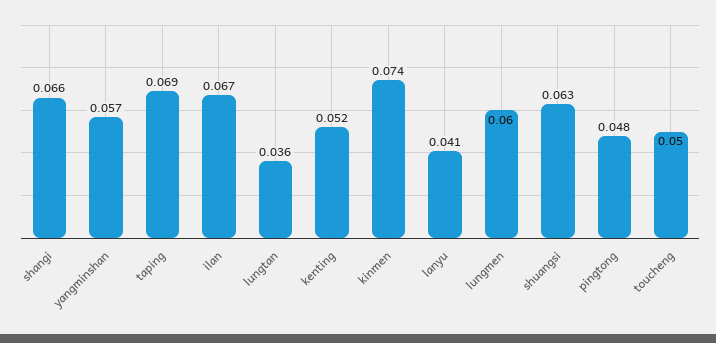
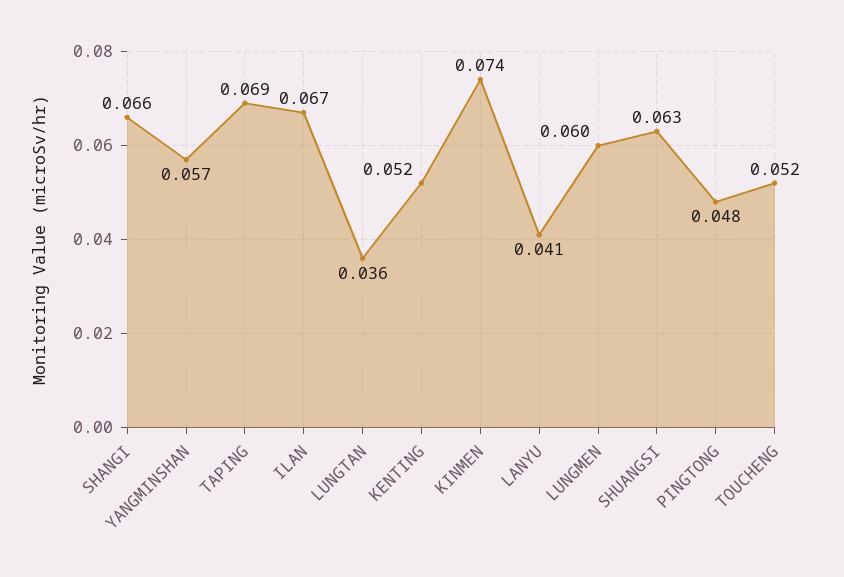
  {
    "shangi": 0.066,
    "yangminshan": 0.057,
    "taping": 0.069,
    "ilan": 0.067,
    "lungtan": 0.036,
    "kenting": 0.052,
    "kinmen": 0.074,
    "lanyu": 0.041,
    "lungmen": 0.06,
    "shuangsi": 0.063,
    "pingtong": 0.048,
-   "toucheng": 0.05
+   "toucheng": 0.052
  }

